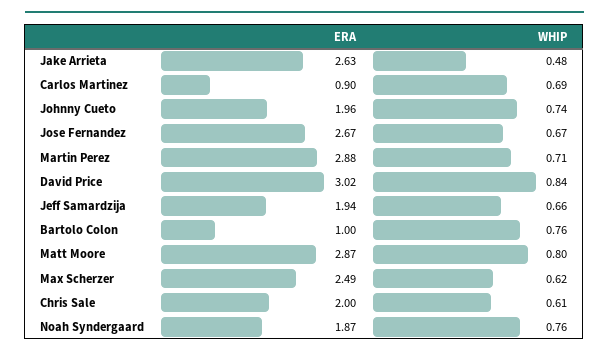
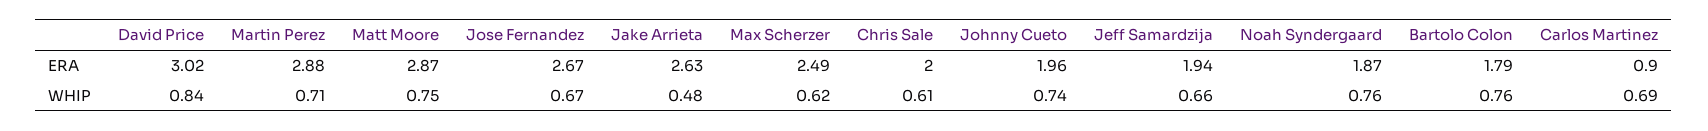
  {
    "ERA": {
      "Jake Arrieta": 2.63,
      "Carlos Martinez": 0.9,
      "Johnny Cueto": 1.96,
      "Jose Fernandez": 2.67,
      "Martin Perez": 2.88,
      "David Price": 3.02,
      "Jeff Samardzija": 1.94,
-     "Bartolo Colon": 1,
+     "Bartolo Colon": 1.79,
      "Matt Moore": 2.87,
      "Max Scherzer": 2.49,
      "Chris Sale": 2,
      "Noah Syndergaard": 1.87
    },
    "WHIP": {
      "Jake Arrieta": 0.48,
      "Carlos Martinez": 0.69,
      "Johnny Cueto": 0.74,
      "Jose Fernandez": 0.67,
      "Martin Perez": 0.71,
      "David Price": 0.84,
      "Jeff Samardzija": 0.66,
      "Bartolo Colon": 0.76,
-     "Matt Moore": 0.8,
+     "Matt Moore": 0.75,
      "Max Scherzer": 0.62,
      "Chris Sale": 0.61,
      "Noah Syndergaard": 0.76
    }
  }

